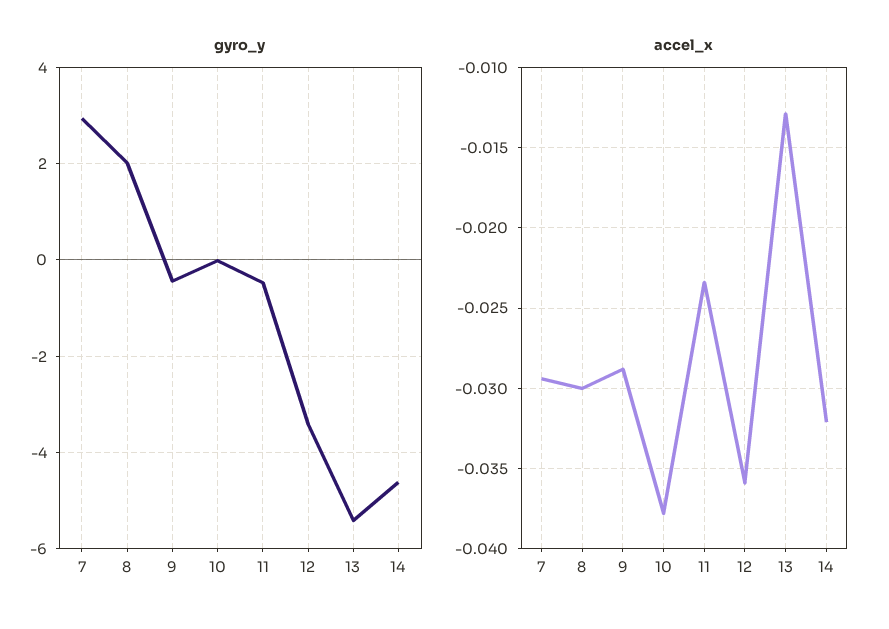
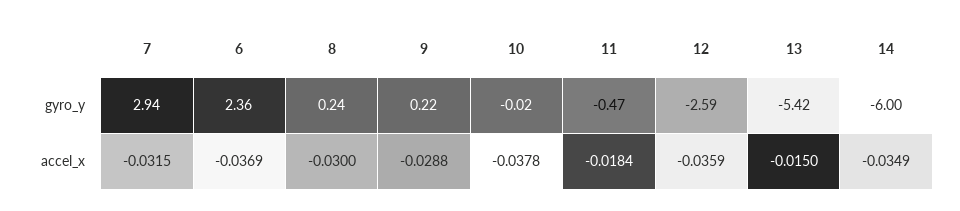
  {
    "gyro_y": {
      "7": 2.94,
-     "8": 2,
+     "8": 0.24,
-     "9": -0.4,
+     "9": 0.22,
      "10": -0.02,
      "11": -0.47,
-     "12": -3.4,
+     "12": -2.59,
      "13": -5.42,
-     "14": -4.6
+     "14": -6,
+     "6": 2.36
    },
    "accel_x": {
-     "7": -0.0295,
+     "7": -0.0315,
      "8": -0.03,
      "9": -0.0288,
      "10": -0.0378,
-     "11": -0.0235,
+     "11": -0.0184,
      "12": -0.0359,
-     "13": -0.013,
+     "13": -0.015,
-     "14": -0.032
+     "14": -0.0349,
+     "6": -0.0369
    }
  }

